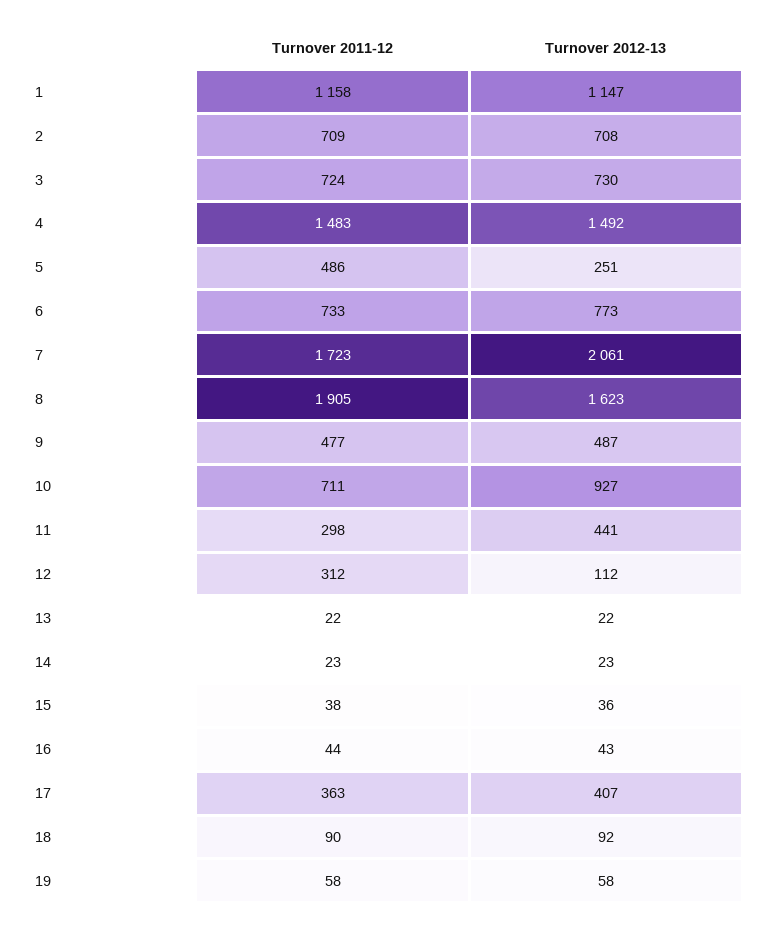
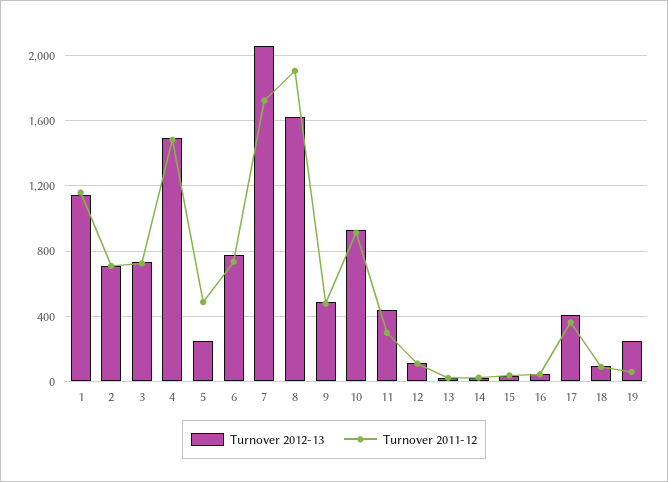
  {
    "Turnover 2011-12": {
      "1": 1158,
      "2": 709,
      "3": 724,
      "4": 1483,
      "5": 486,
      "6": 733,
      "7": 1723,
      "8": 1905,
      "9": 477,
-     "10": 711,
+     "10": 900,
      "11": 298,
-     "12": 312,
+     "12": 100,
      "13": 22,
      "14": 23,
      "15": 38,
      "16": 44,
      "17": 363,
      "18": 90,
      "19": 58
    },
    "Turnover 2012-13": {
      "1": 1147,
      "2": 708,
      "3": 730,
      "4": 1492,
      "5": 251,
      "6": 773,
      "7": 2061,
      "8": 1623,
      "9": 487,
      "10": 927,
      "11": 441,
      "12": 112,
      "13": 22,
      "14": 23,
      "15": 36,
      "16": 43,
      "17": 407,
      "18": 92,
-     "19": 58
+     "19": 250
    }
  }

